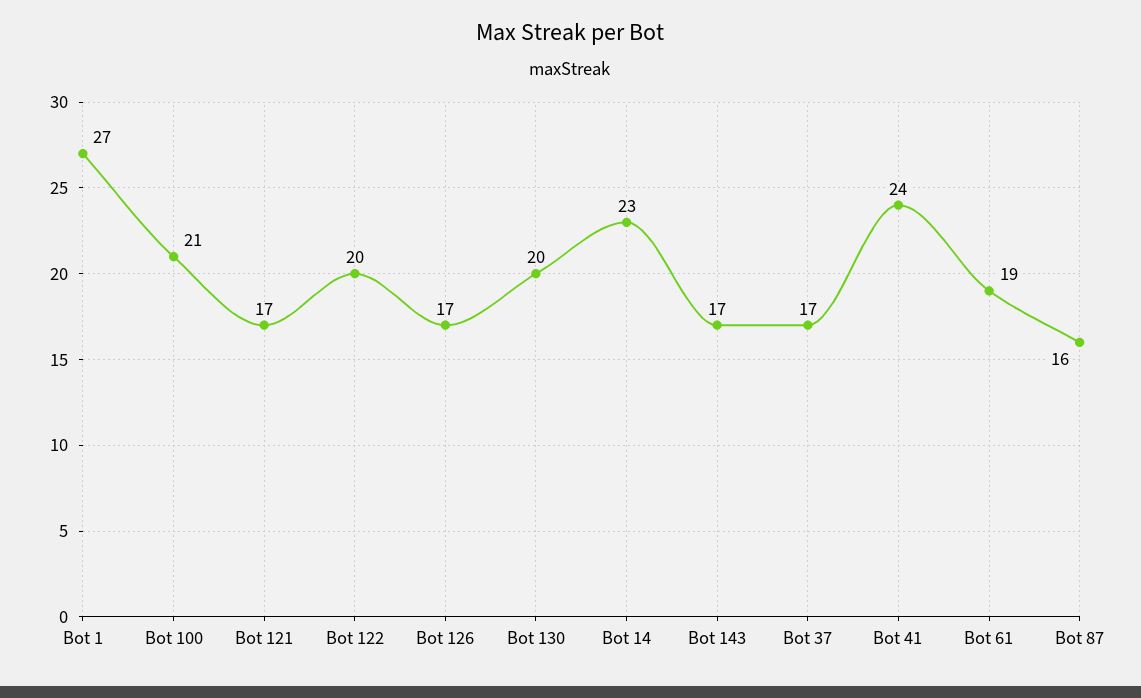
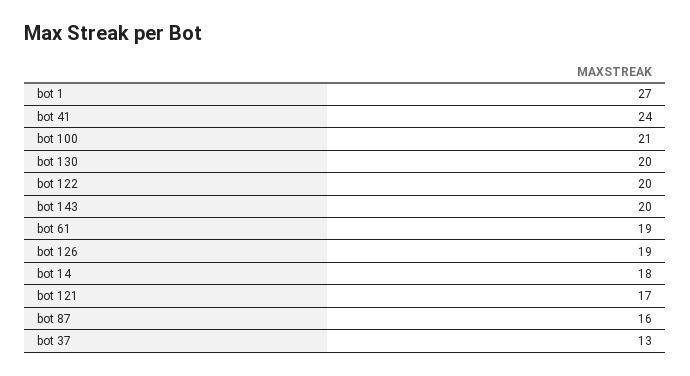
  {
    "Bot 1": 27,
    "Bot 100": 21,
    "Bot 121": 17,
    "Bot 122": 20,
-   "Bot 126": 17,
+   "Bot 126": 19,
    "Bot 130": 20,
-   "Bot 14": 23,
+   "Bot 14": 18,
-   "Bot 143": 17,
+   "Bot 143": 20,
-   "Bot 37": 17,
+   "Bot 37": 13,
    "Bot 41": 24,
    "Bot 61": 19,
    "Bot 87": 16
  }

